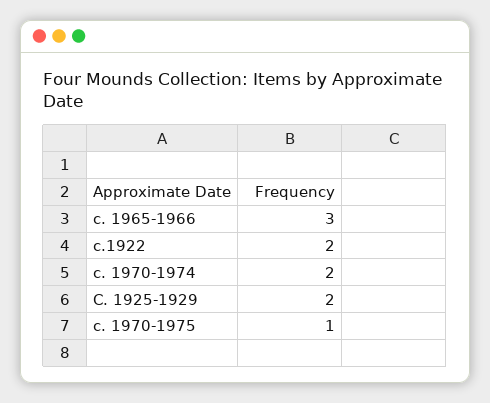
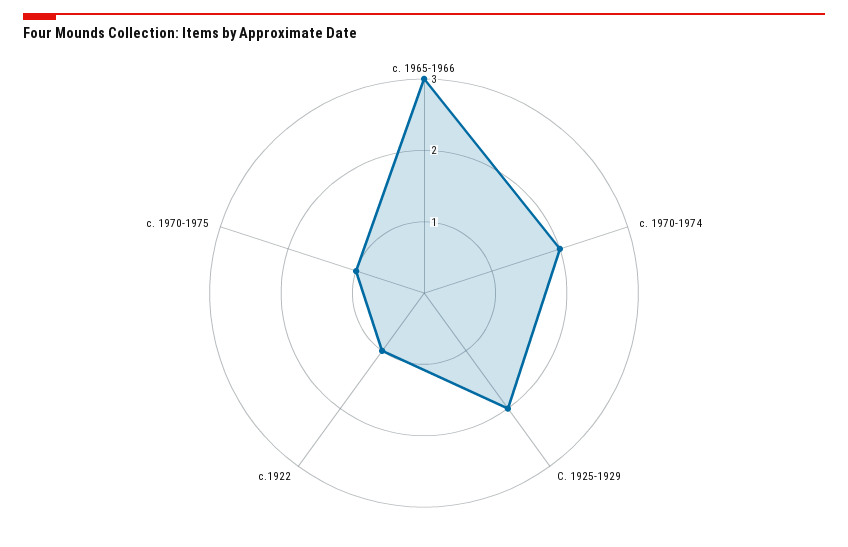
  {
    "c. 1965-1966": 3,
-   "c.1922": 2,
+   "c.1922": 1,
    "c. 1970-1974": 2,
    "C. 1925-1929": 2,
    "c. 1970-1975": 1
  }

